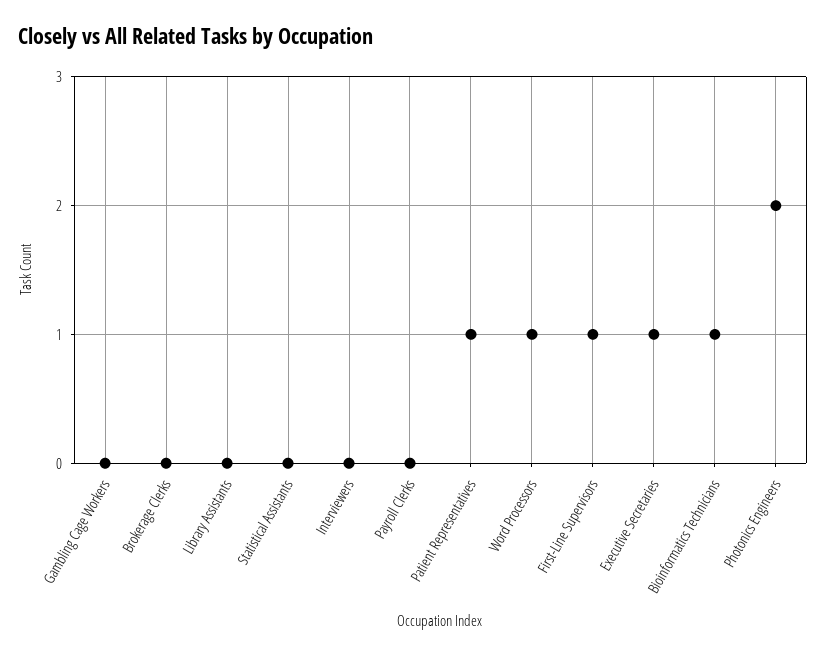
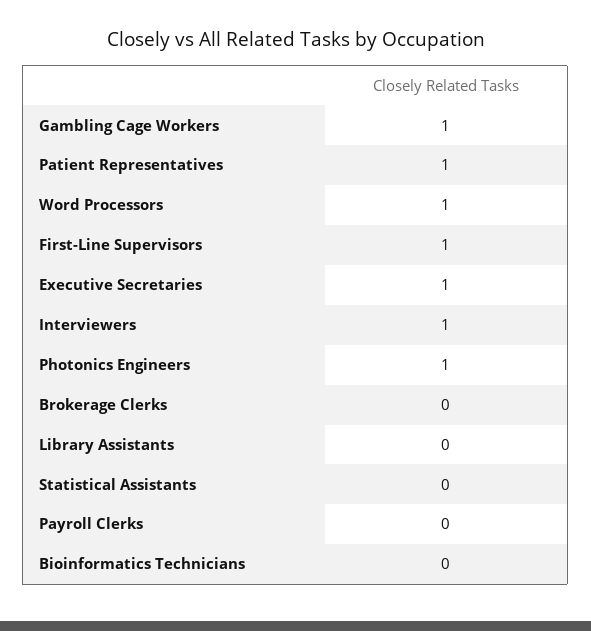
  {
-   "Gambling Cage Workers": 0,
+   "Gambling Cage Workers": 1,
    "Brokerage Clerks": 0,
    "Library Assistants": 0,
    "Statistical Assistants": 0,
-   "Interviewers": 0,
+   "Interviewers": 1,
    "Payroll Clerks": 0,
    "Patient Representatives": 1,
    "Word Processors": 1,
    "First-Line Supervisors": 1,
    "Executive Secretaries": 1,
-   "Bioinformatics Technicians": 1,
+   "Bioinformatics Technicians": 0,
-   "Photonics Engineers": 2
+   "Photonics Engineers": 1
  }

